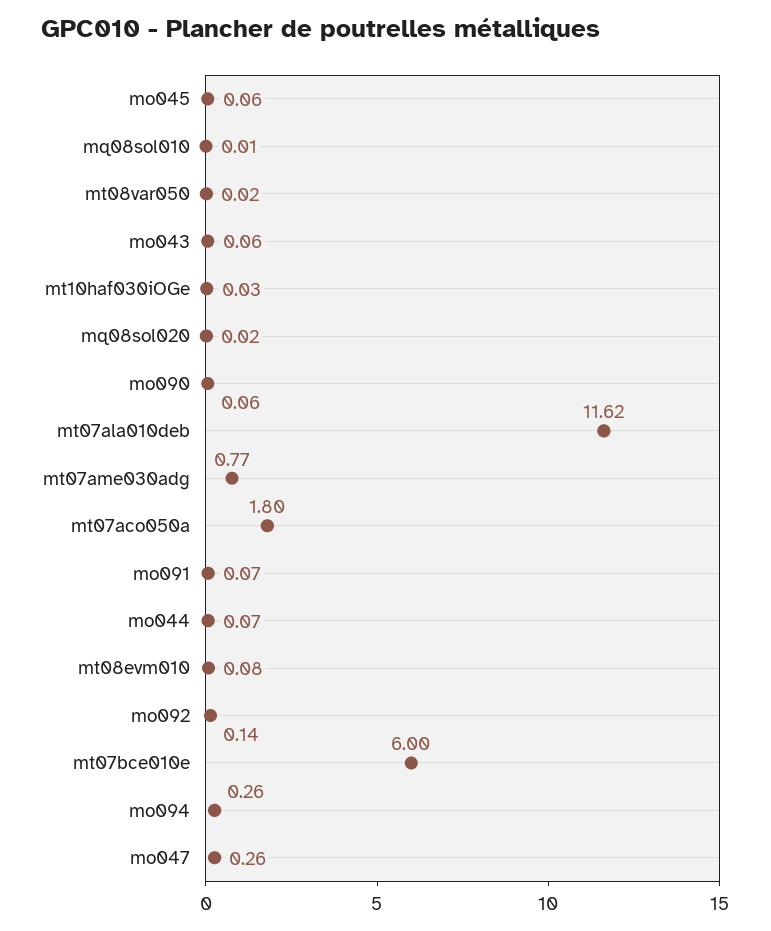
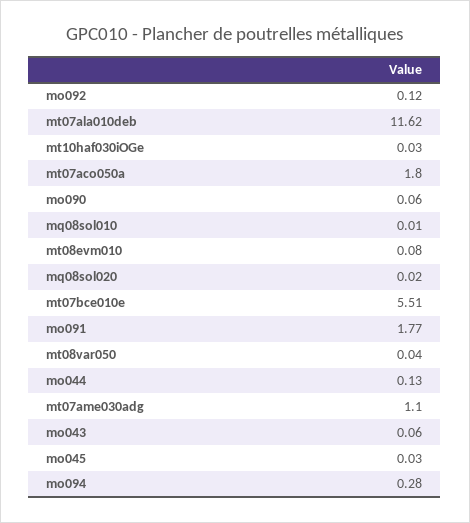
  {
-   "mo045": 0.06,
+   "mo045": 0.03,
    "mq08sol010": 0.01,
-   "mt08var050": 0.02,
+   "mt08var050": 0.04,
    "mo043": 0.06,
    "mt10haf030iOGe": 0.03,
    "mq08sol020": 0.02,
    "mo090": 0.06,
    "mt07ala010deb": 11.62,
-   "mt07ame030adg": 0.77,
+   "mt07ame030adg": 1.1,
    "mt07aco050a": 1.8,
-   "mo091": 0.07,
+   "mo091": 1.77,
-   "mo044": 0.07,
+   "mo044": 0.13,
    "mt08evm010": 0.08,
-   "mo092": 0.14,
+   "mo092": 0.12,
-   "mt07bce010e": 6,
+   "mt07bce010e": 5.51,
-   "mo094": 0.26,
+   "mo094": 0.28
-   "mo047": 0.26
  }

